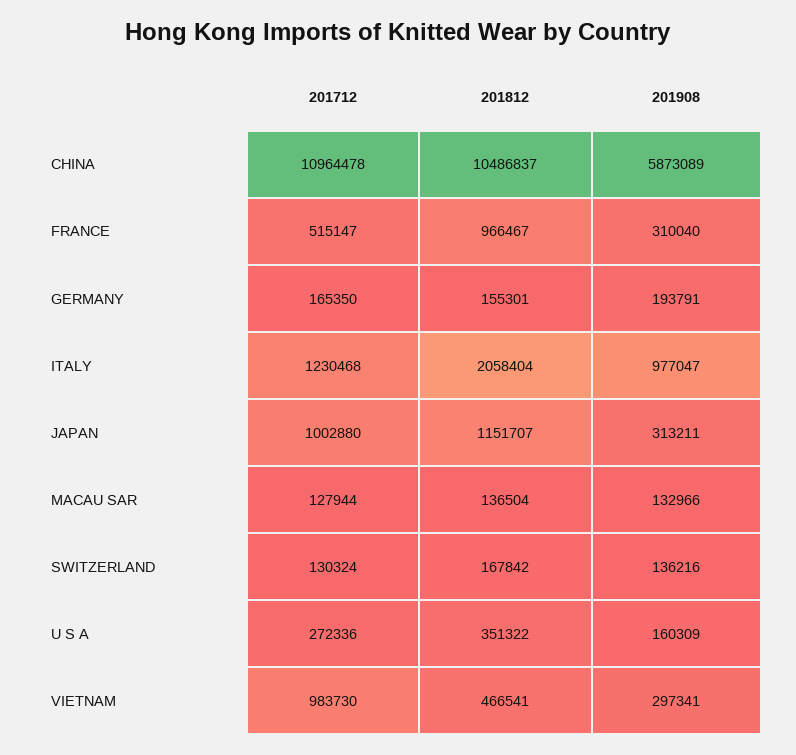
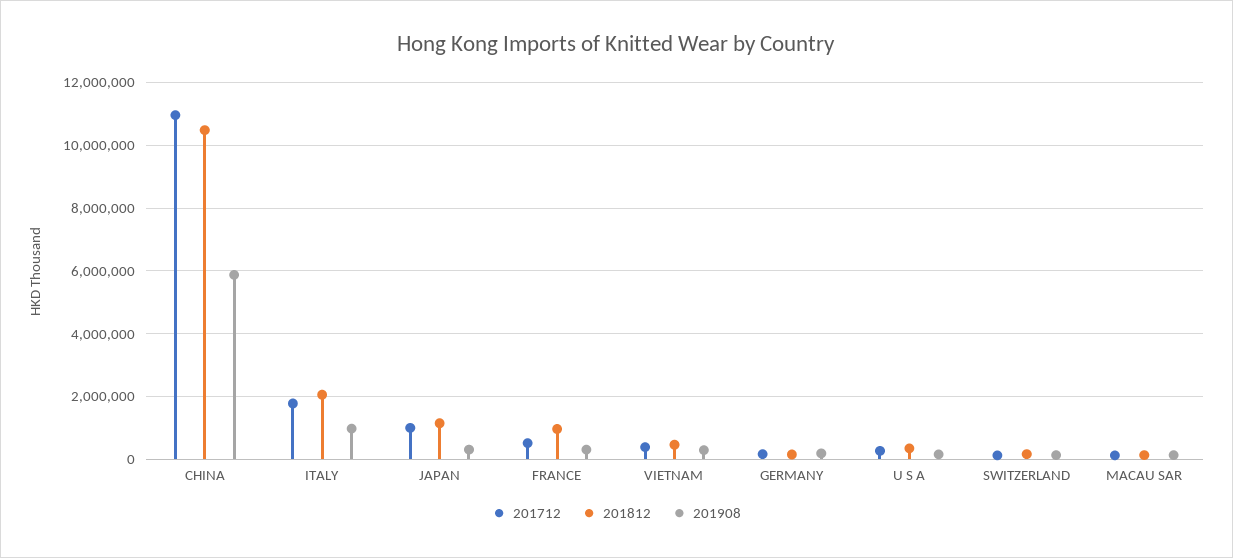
  {
    "201712": {
      "CHINA": 10964478,
      "FRANCE": 515147,
      "GERMANY": 165350,
-     "ITALY": 1230468,
+     "ITALY": 1800000,
      "JAPAN": 1002880,
      "MACAU SAR": 127944,
      "SWITZERLAND": 130324,
      "U S A": 272336,
-     "VIETNAM": 983730
+     "VIETNAM": 400000
    },
    "201812": {
      "CHINA": 10486837,
      "FRANCE": 966467,
      "GERMANY": 155301,
      "ITALY": 2058404,
      "JAPAN": 1151707,
      "MACAU SAR": 136504,
      "SWITZERLAND": 167842,
      "U S A": 351322,
      "VIETNAM": 466541
    },
    "201908": {
      "CHINA": 5873089,
      "FRANCE": 310040,
      "GERMANY": 193791,
      "ITALY": 977047,
      "JAPAN": 313211,
      "MACAU SAR": 132966,
      "SWITZERLAND": 136216,
      "U S A": 160309,
      "VIETNAM": 297341
    }
  }

